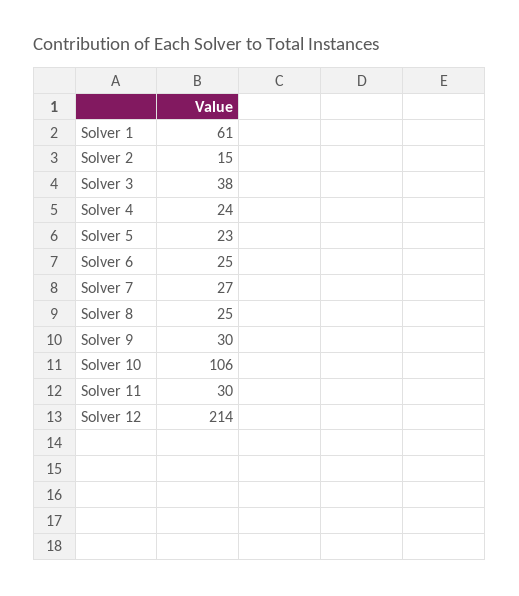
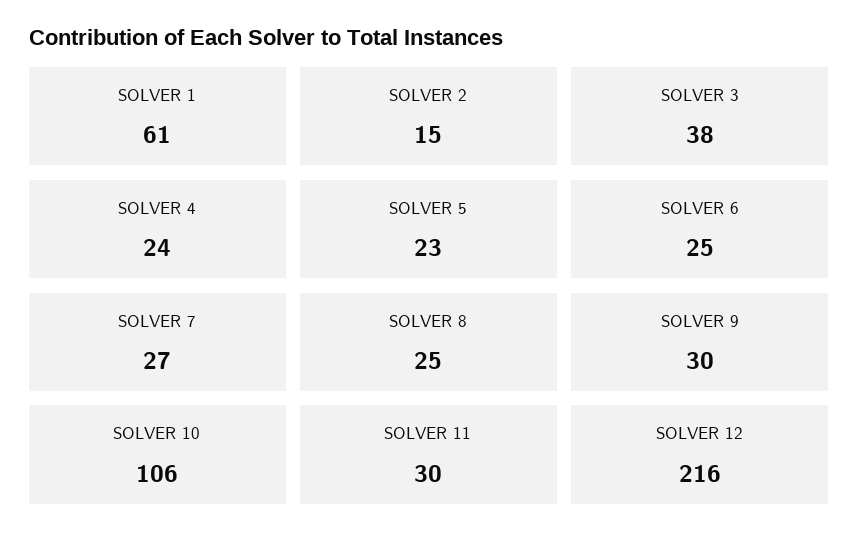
  {
    "Solver 1": 61,
    "Solver 2": 15,
    "Solver 3": 38,
    "Solver 4": 24,
    "Solver 5": 23,
    "Solver 6": 25,
    "Solver 7": 27,
    "Solver 8": 25,
    "Solver 9": 30,
    "Solver 10": 106,
    "Solver 11": 30,
-   "Solver 12": 214
+   "Solver 12": 216
  }

